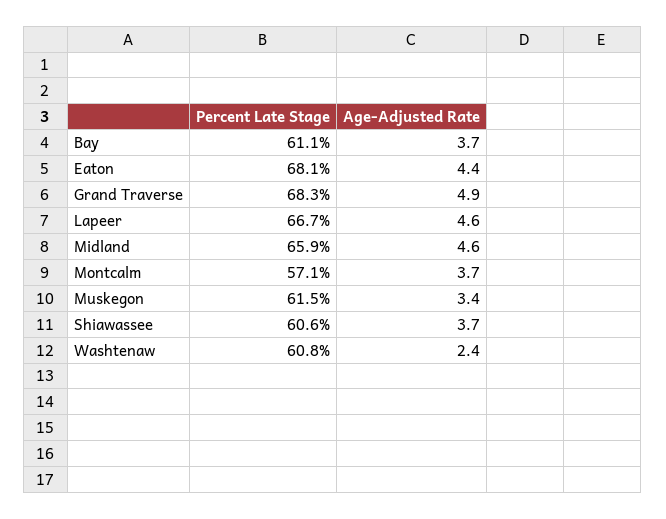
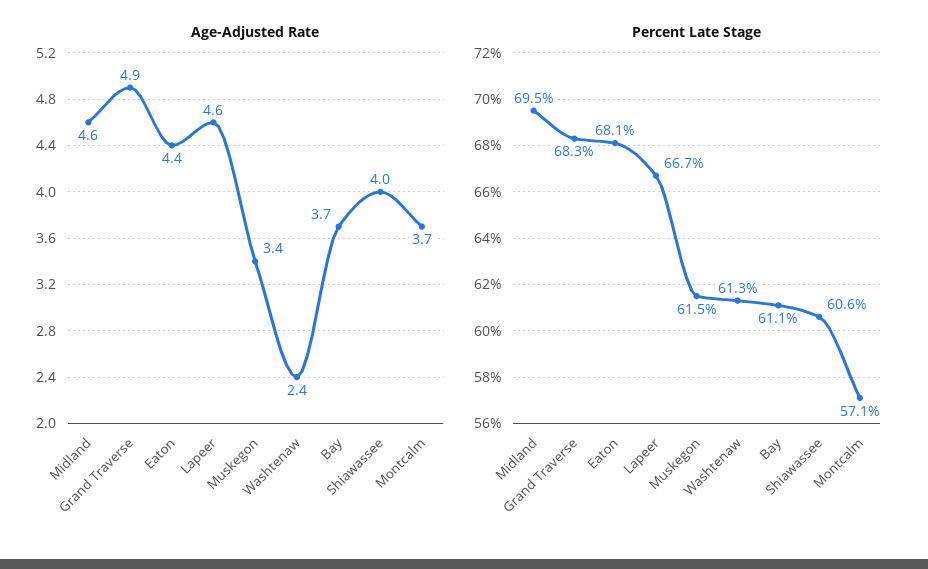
  {
    "Percent Late Stage": {
      "Bay": 61.1,
      "Eaton": 68.1,
      "Grand Traverse": 68.3,
      "Lapeer": 66.7,
-     "Midland": 65.9,
+     "Midland": 69.5,
      "Montcalm": 57.1,
      "Muskegon": 61.5,
      "Shiawassee": 60.6,
-     "Washtenaw": 60.8
+     "Washtenaw": 61.3
    },
    "Age-Adjusted Rate": {
      "Bay": 3.7,
      "Eaton": 4.4,
      "Grand Traverse": 4.9,
      "Lapeer": 4.6,
      "Midland": 4.6,
      "Montcalm": 3.7,
      "Muskegon": 3.4,
-     "Shiawassee": 3.7,
+     "Shiawassee": 4,
      "Washtenaw": 2.4
    }
  }

